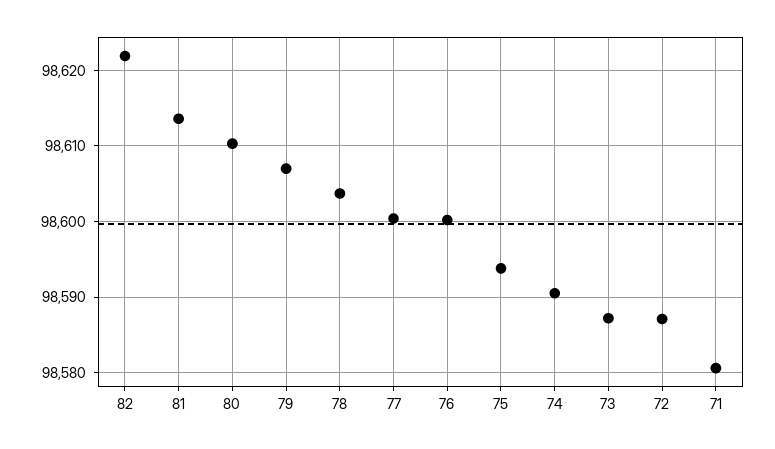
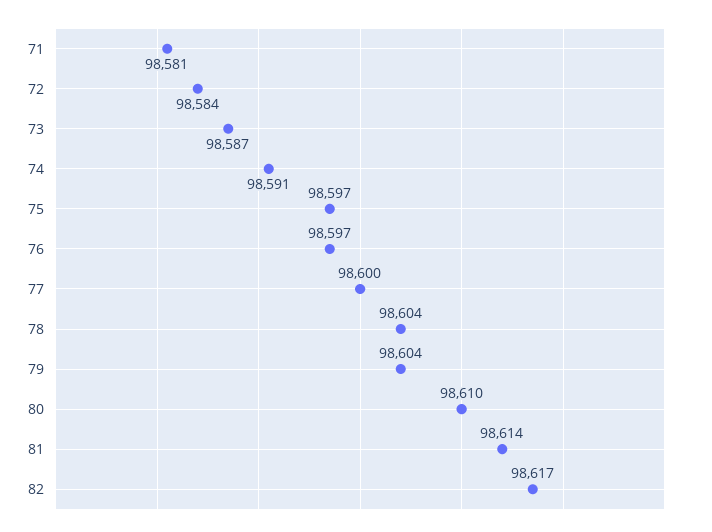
  {
-   "82": 98622,
+   "82": 98617,
    "81": 98614,
    "80": 98610,
-   "79": 98607,
+   "79": 98604,
    "78": 98604,
    "77": 98600,
-   "76": 98600,
+   "76": 98597,
-   "75": 98594,
+   "75": 98597,
    "74": 98591,
    "73": 98587,
-   "72": 98587,
+   "72": 98584,
    "71": 98581
  }

